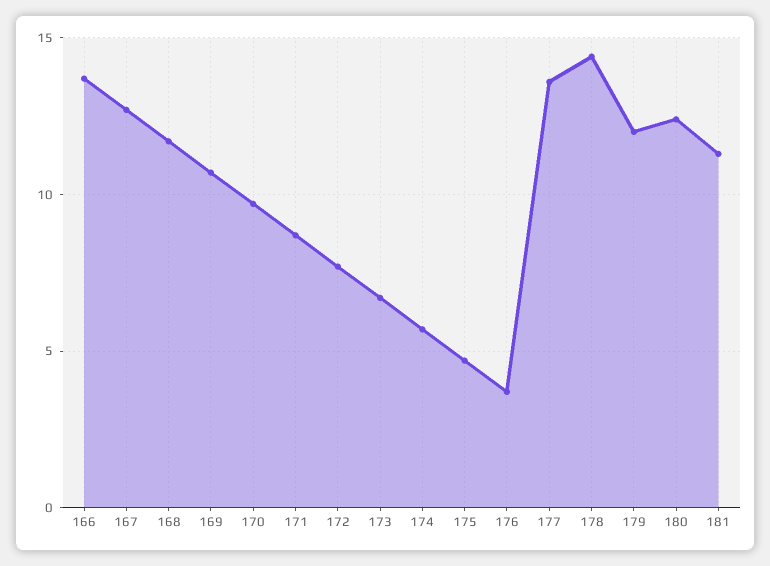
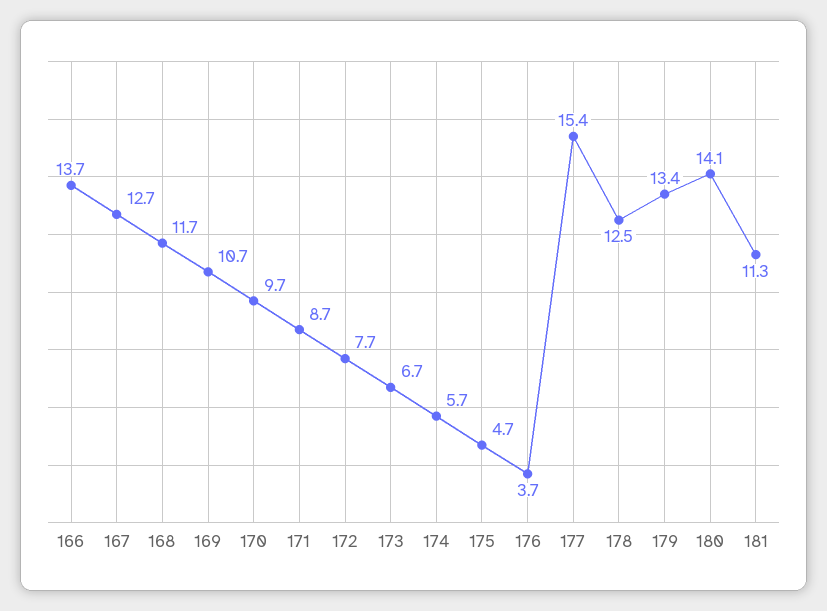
  {
    "166": 13.7,
    "167": 12.7,
    "168": 11.7,
    "169": 10.7,
    "170": 9.7,
    "171": 8.7,
    "172": 7.7,
    "173": 6.7,
    "174": 5.7,
    "175": 4.7,
    "176": 3.7,
-   "177": 13.5,
+   "177": 15.4,
-   "178": 14.5,
+   "178": 12.5,
-   "179": 12,
+   "179": 13.4,
-   "180": 12.5,
+   "180": 14.1,
    "181": 11.3
  }

